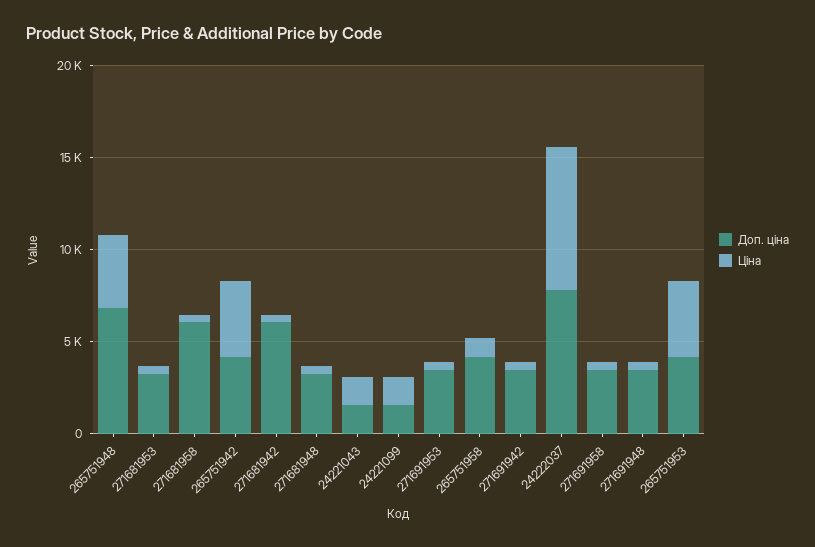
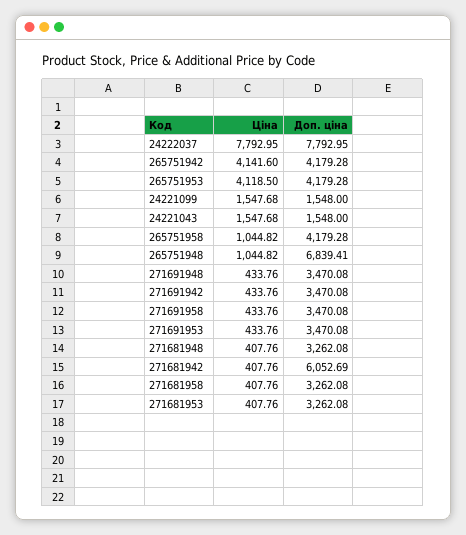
  {
    "Доп. ціна": {
      "265751948": 6839.41,
      "271681953": 3262.08,
-     "271681958": 6000,
+     "271681958": 3262.08,
      "265751942": 4179.28,
      "271681942": 6052.69,
      "271681948": 3262.08,
      "24221043": 1548,
      "24221099": 1548,
      "271691953": 3470.08,
      "265751958": 4179.28,
      "271691942": 3470.08,
      "24222037": 7792.95,
      "271691958": 3470.08,
      "271691948": 3470.08,
      "265751953": 4179.28
    },
    "Ціна": {
-     "265751948": 4000,
+     "265751948": 1044.82,
      "271681953": 407.76,
      "271681958": 407.76,
      "265751942": 4141.6,
      "271681942": 407.76,
      "271681948": 407.76,
      "24221043": 1547.68,
      "24221099": 1547.68,
      "271691953": 433.76,
      "265751958": 1044.82,
      "271691942": 433.76,
      "24222037": 7792.95,
      "271691958": 433.76,
      "271691948": 433.76,
      "265751953": 4118.5
    }
  }

